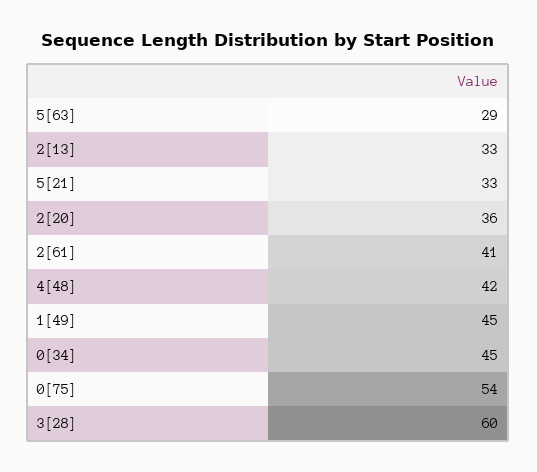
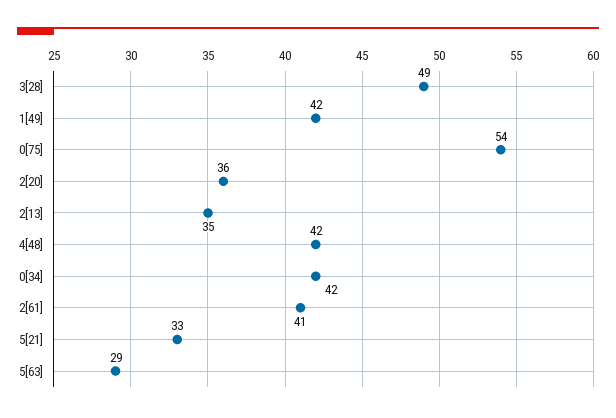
  {
    "5[63]": 29,
-   "2[13]": 33,
+   "2[13]": 35,
    "5[21]": 33,
    "2[20]": 36,
    "2[61]": 41,
    "4[48]": 42,
-   "1[49]": 45,
+   "1[49]": 42,
-   "0[34]": 45,
+   "0[34]": 42,
    "0[75]": 54,
-   "3[28]": 60
+   "3[28]": 49
  }

